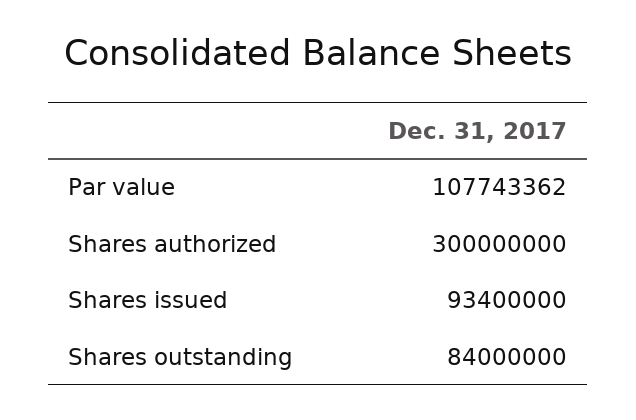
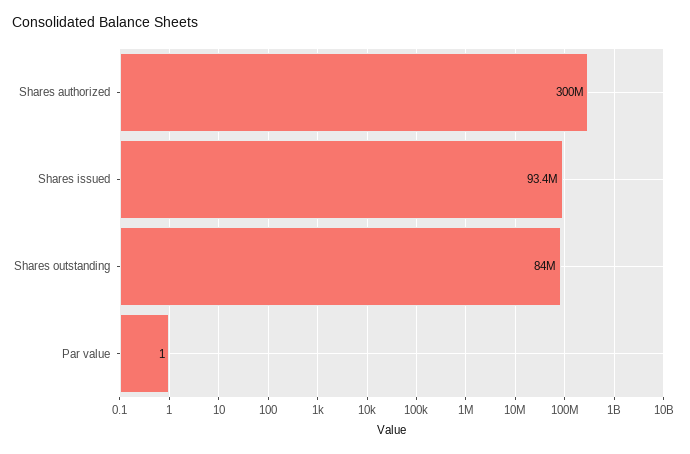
  {
-   "Par value": 107743362,
+   "Par value": 1,
    "Shares authorized": 300000000,
    "Shares issued": 93400000,
    "Shares outstanding": 84000000
  }

